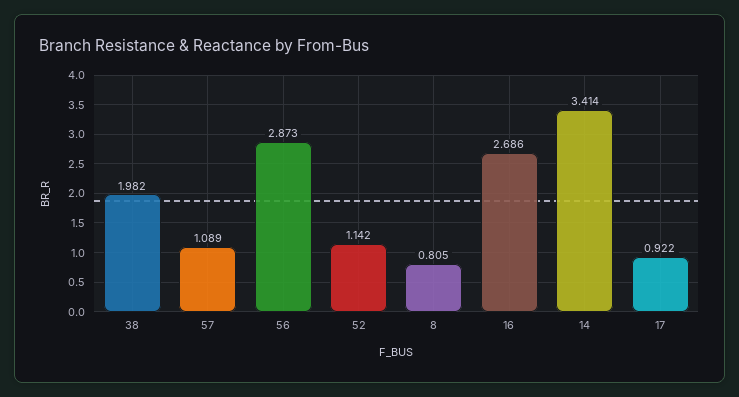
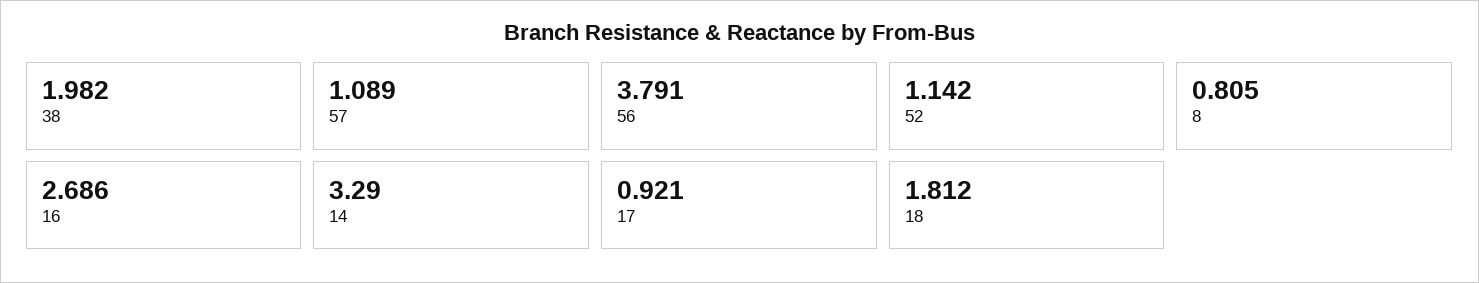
  {
    "38": 1.982,
    "57": 1.089,
-   "56": 2.873,
+   "56": 3.791,
    "52": 1.142,
    "8": 0.805,
    "16": 2.686,
-   "14": 3.414,
+   "14": 3.29,
-   "17": 0.922
+   "17": 0.921,
+   "18": 1.812
  }

